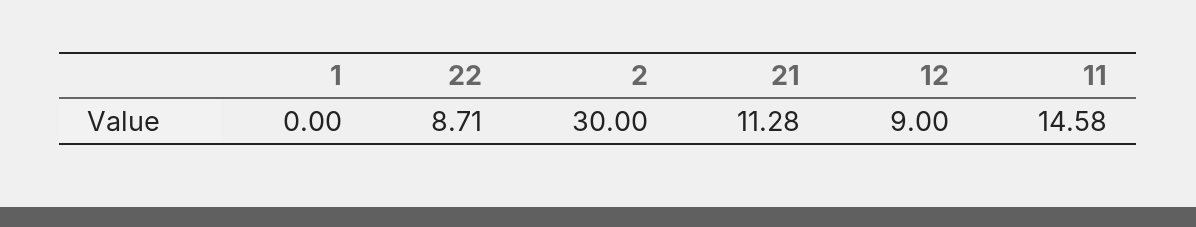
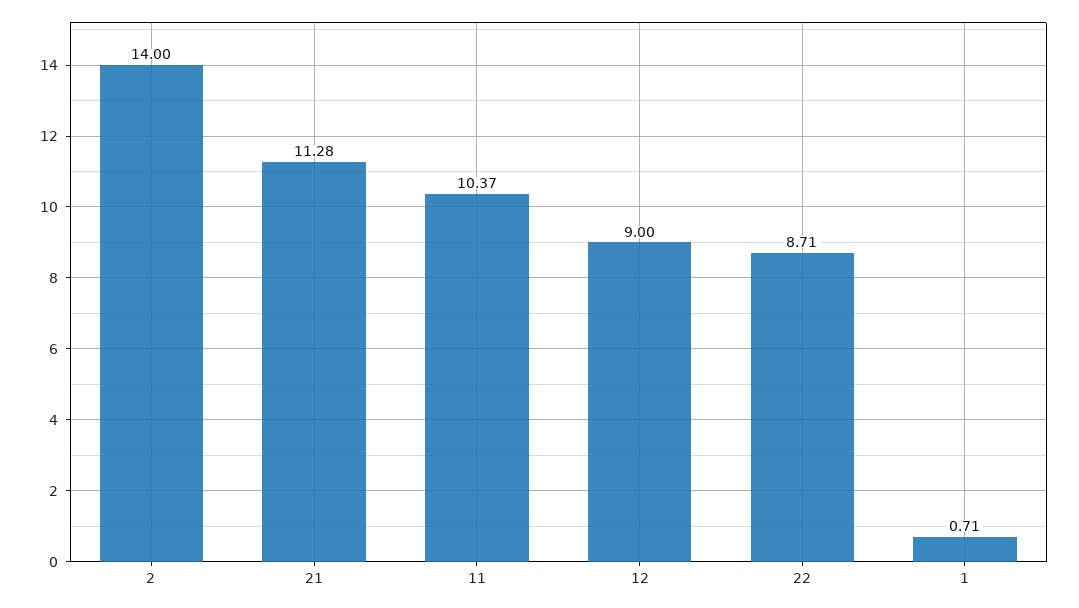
  {
-   "1": 0,
+   "1": 0.71,
    "22": 8.71,
-   "2": 30,
+   "2": 14,
    "21": 11.28,
    "12": 9,
-   "11": 14.58
+   "11": 10.37
  }

